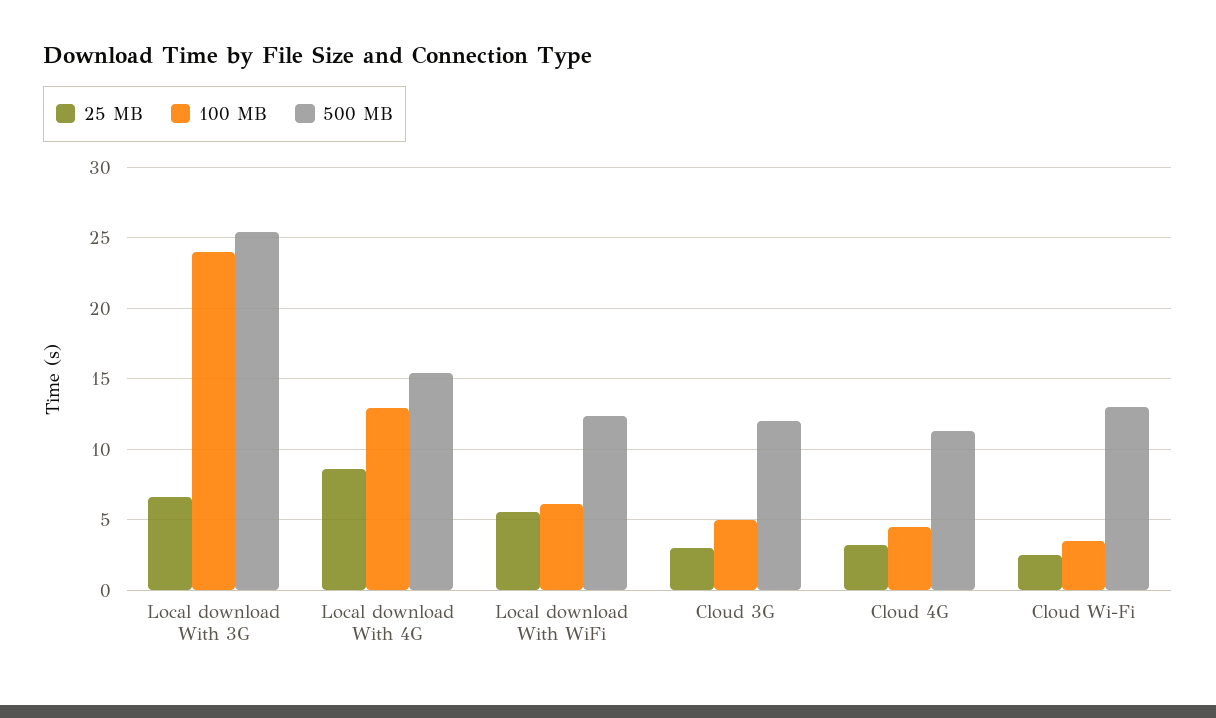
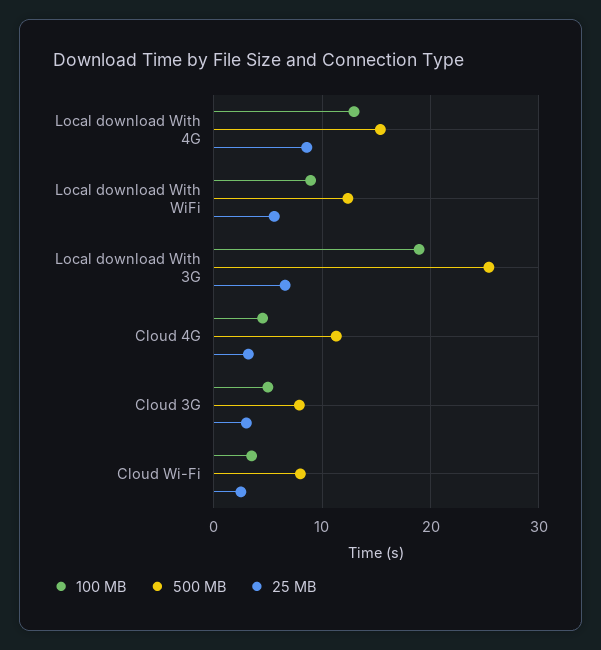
  {
    "25 MB": {
      "Local download With 3G": 6.5,
      "Local download With 4G": 8.5,
      "Local download With WiFi": 5.5,
      "Cloud 3G": 3,
      "Cloud 4G": 3,
      "Cloud Wi-Fi": 2.5
    },
    "100 MB": {
-     "Local download With 3G": 24,
+     "Local download With 3G": 19,
      "Local download With 4G": 13,
-     "Local download With WiFi": 6,
+     "Local download With WiFi": 9,
      "Cloud 3G": 5,
      "Cloud 4G": 4.5,
      "Cloud Wi-Fi": 3.5
    },
    "500 MB": {
      "Local download With 3G": 25.5,
      "Local download With 4G": 15.5,
      "Local download With WiFi": 12.5,
-     "Cloud 3G": 12,
+     "Cloud 3G": 8,
      "Cloud 4G": 11.5,
-     "Cloud Wi-Fi": 13
+     "Cloud Wi-Fi": 8
    }
  }

